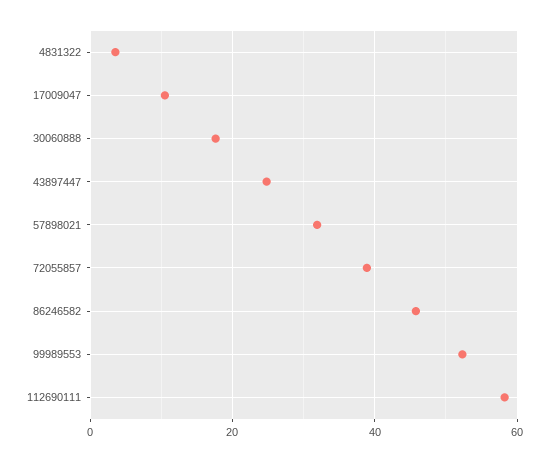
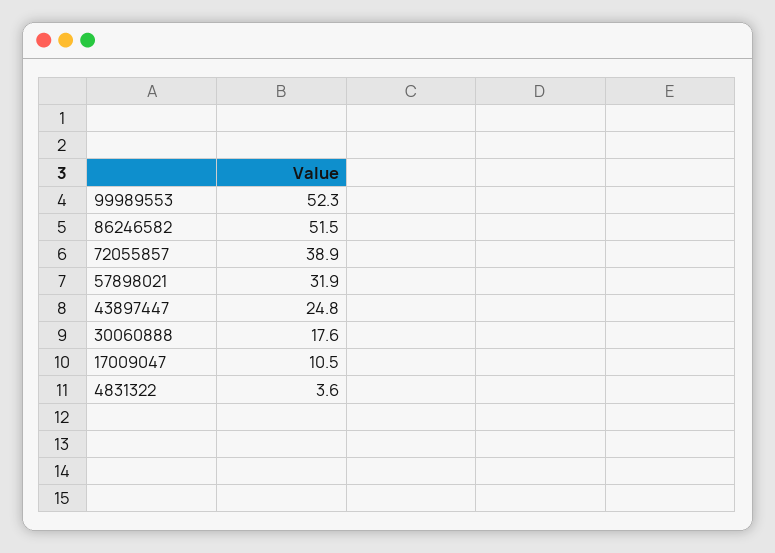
  {
    "4831322": 3.6,
    "17009047": 10.5,
    "30060888": 17.6,
    "43897447": 24.8,
    "57898021": 31.9,
    "72055857": 38.9,
-   "86246582": 46,
+   "86246582": 51.5,
-   "99989553": 52.3,
+   "99989553": 52.3
-   "112690111": 58
  }

